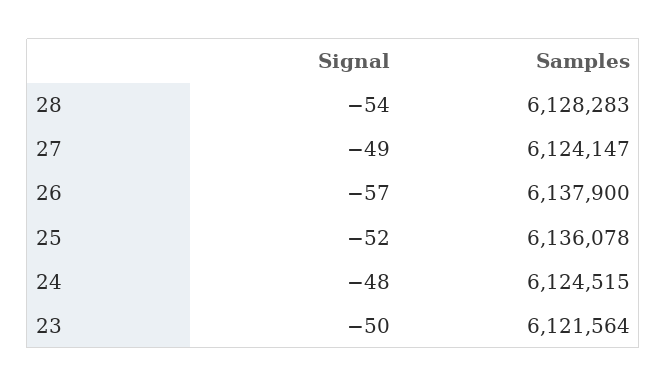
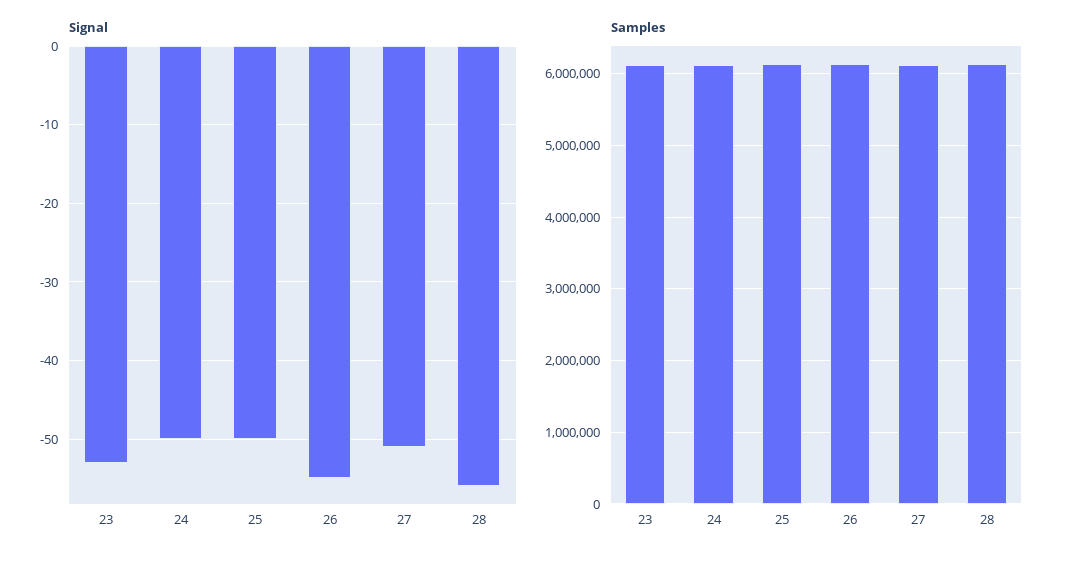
  {
    "Signal": {
-     "28": -54,
+     "28": -56,
-     "27": -49,
+     "27": -51,
-     "26": -57,
+     "26": -55,
-     "25": -52,
+     "25": -50,
-     "24": -48,
+     "24": -50,
-     "23": -50
+     "23": -53
    },
    "Samples": {
      "28": 6128283,
      "27": 6124147,
      "26": 6137900,
      "25": 6136078,
      "24": 6124515,
      "23": 6121564
    }
  }

